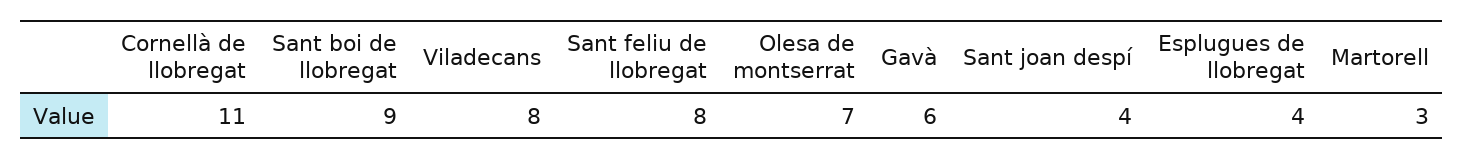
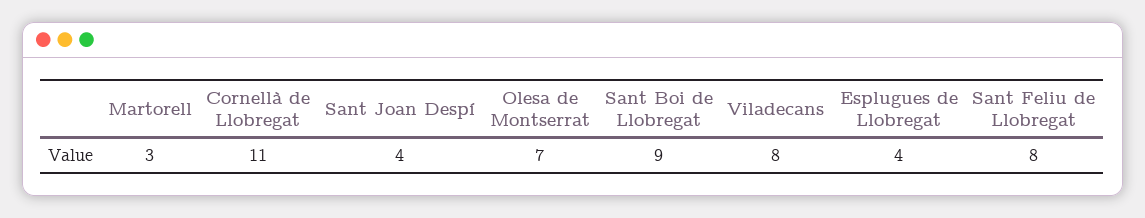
  {
    "Cornellà de llobregat": 11,
    "Sant boi de llobregat": 9,
    "Viladecans": 8,
    "Sant feliu de llobregat": 8,
    "Olesa de montserrat": 7,
-   "Gavà": 6,
    "Sant joan despí": 4,
    "Esplugues de llobregat": 4,
    "Martorell": 3
  }

